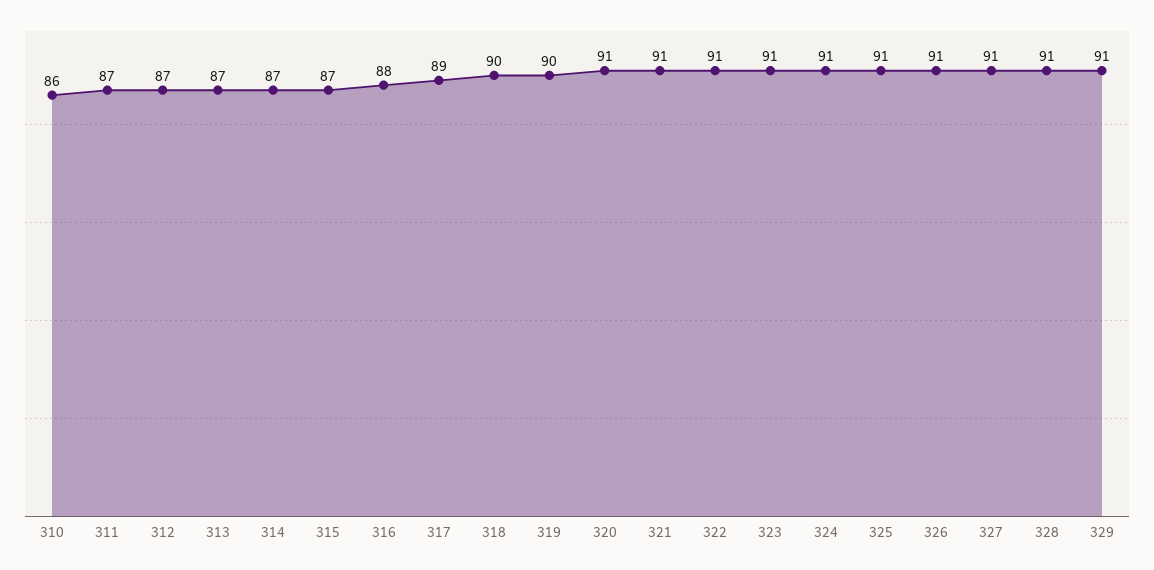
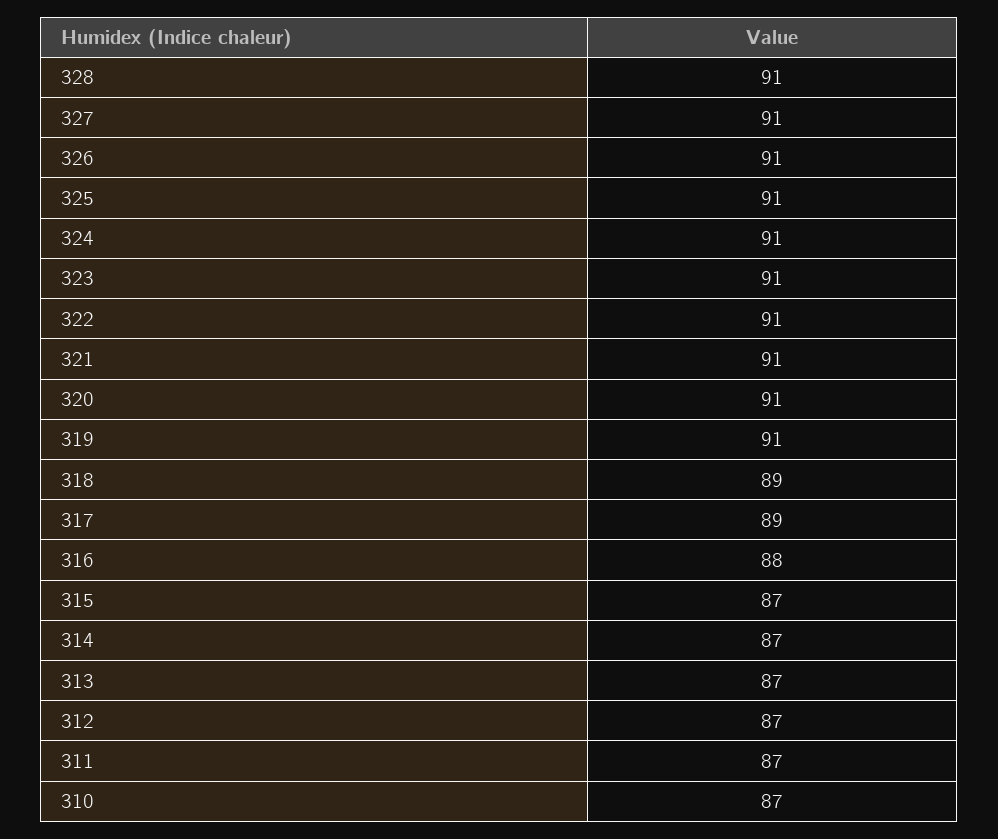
  {
-   "310": 86,
+   "310": 87,
    "311": 87,
    "312": 87,
    "313": 87,
    "314": 87,
    "315": 87,
    "316": 88,
    "317": 89,
-   "318": 90,
+   "318": 89,
-   "319": 90,
+   "319": 91,
    "320": 91,
    "321": 91,
    "322": 91,
    "323": 91,
    "324": 91,
    "325": 91,
    "326": 91,
    "327": 91,
-   "328": 91,
+   "328": 91
-   "329": 91
  }

